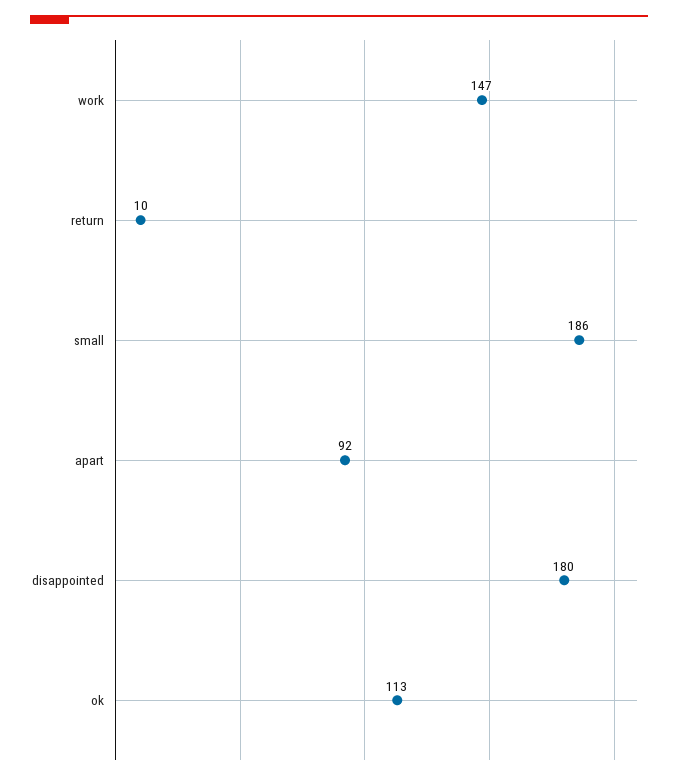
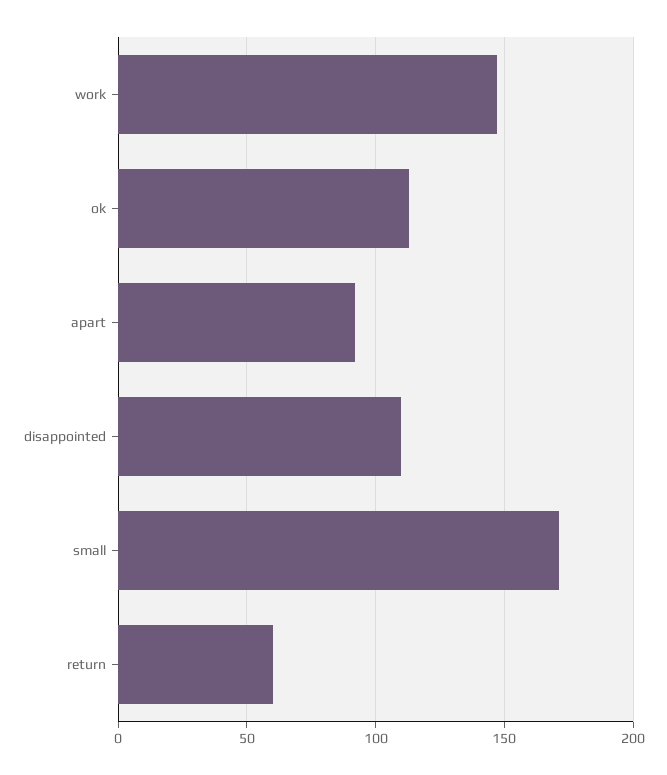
  {
    "work": 147,
-   "return": 10,
+   "return": 60,
-   "small": 186,
+   "small": 170,
    "apart": 92,
-   "disappointed": 180,
+   "disappointed": 110,
    "ok": 113
  }

